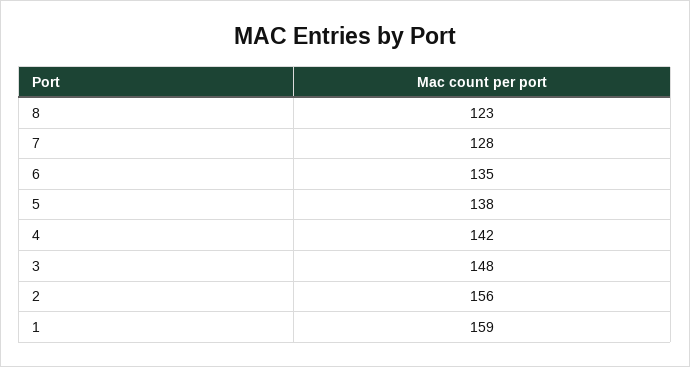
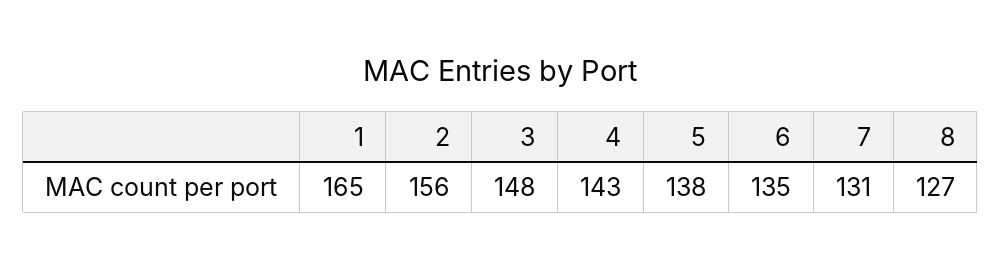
  {
-   "8": 123,
+   "8": 127,
-   "7": 128,
+   "7": 131,
    "6": 135,
    "5": 138,
-   "4": 142,
+   "4": 143,
    "3": 148,
    "2": 156,
-   "1": 159
+   "1": 165
  }

